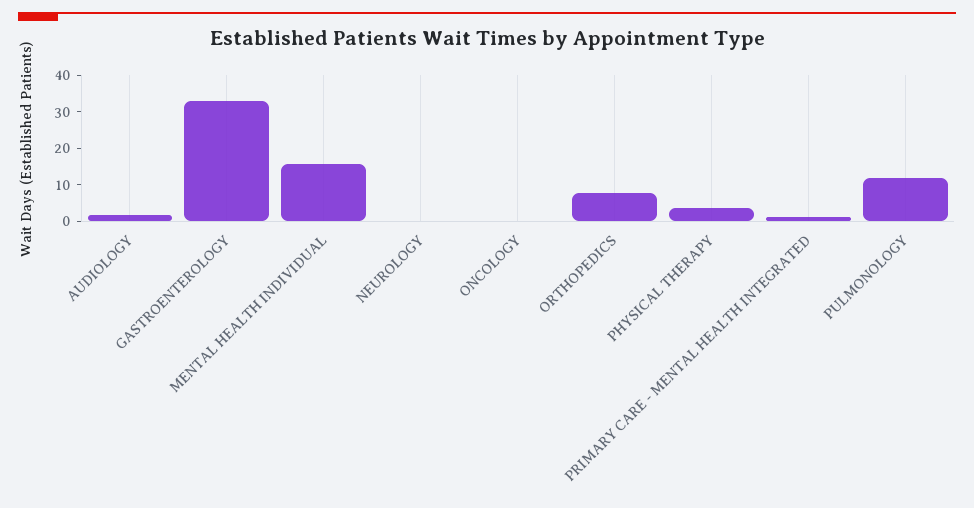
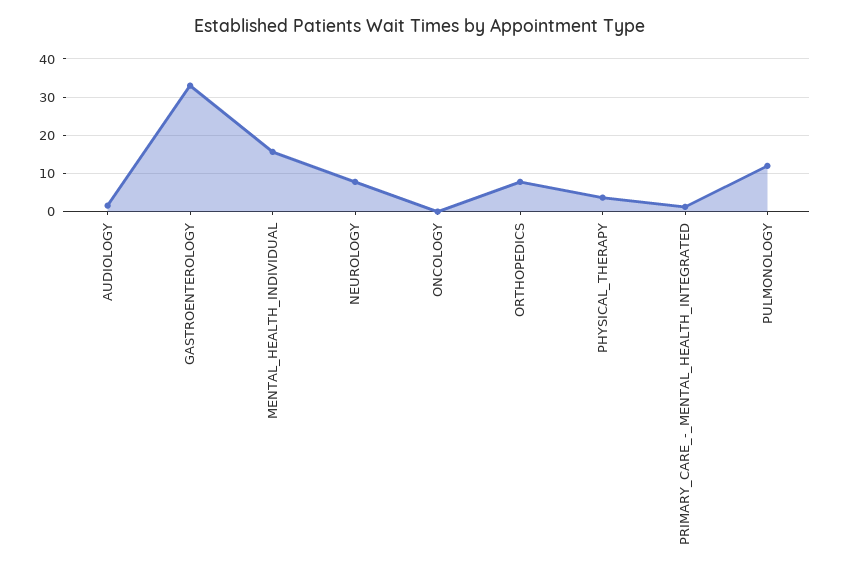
  {
    "AUDIOLOGY": 2,
    "GASTROENTEROLOGY": 34,
    "MENTAL HEALTH INDIVIDUAL": 16,
-   "NEUROLOGY": 0,
+   "NEUROLOGY": 8,
    "ONCOLOGY": 0,
    "ORTHOPEDICS": 8,
    "PHYSICAL THERAPY": 4,
    "PRIMARY CARE - MENTAL HEALTH INTEGRATED": 2,
    "PULMONOLOGY": 12
  }

